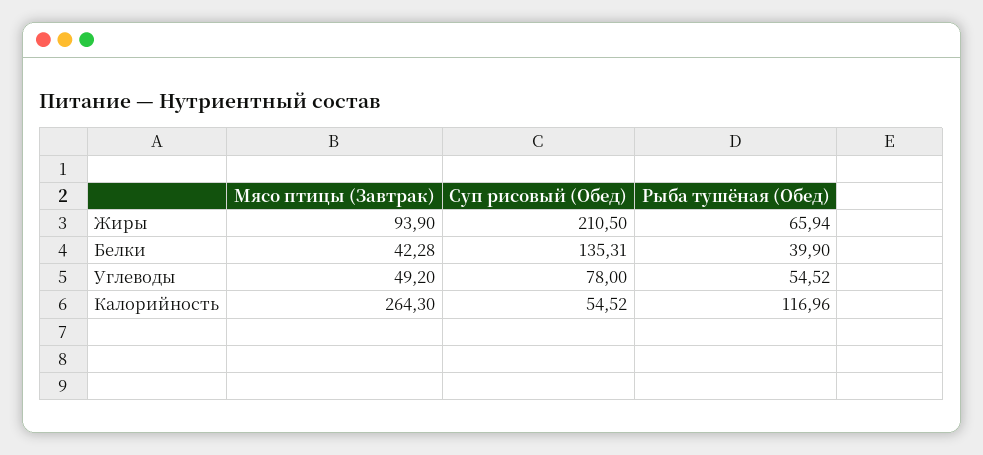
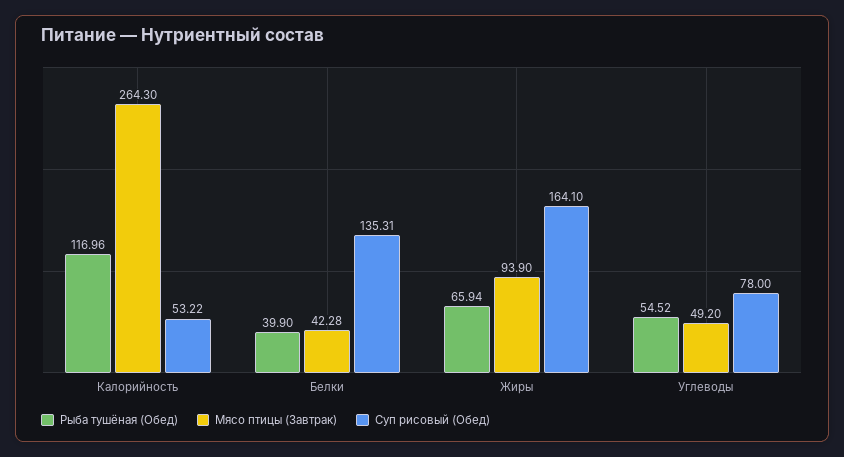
  {
    "Мясо птицы (Завтрак)": {
      "Жиры": 93.9,
      "Белки": 42.28,
      "Углеводы": 49.2,
      "Калорийность": 264.3
    },
    "Суп рисовый (Обед)": {
-     "Жиры": 210.5,
+     "Жиры": 164.1,
      "Белки": 135.31,
      "Углеводы": 78,
-     "Калорийность": 54.52
+     "Калорийность": 53.22
    },
    "Рыба тушёная (Обед)": {
      "Жиры": 65.94,
      "Белки": 39.9,
      "Углеводы": 54.52,
      "Калорийность": 116.96
    }
  }

